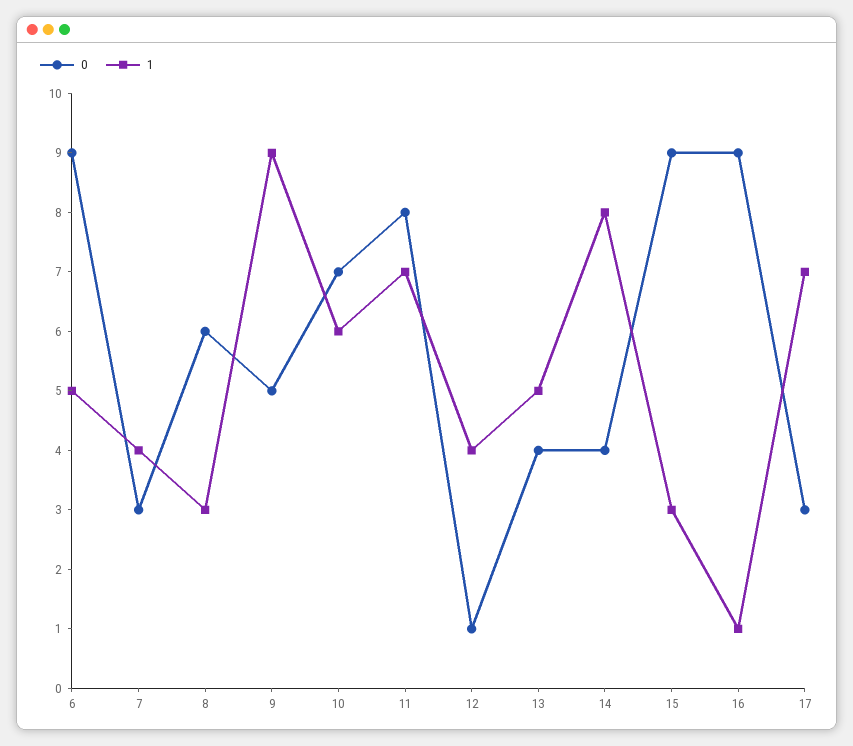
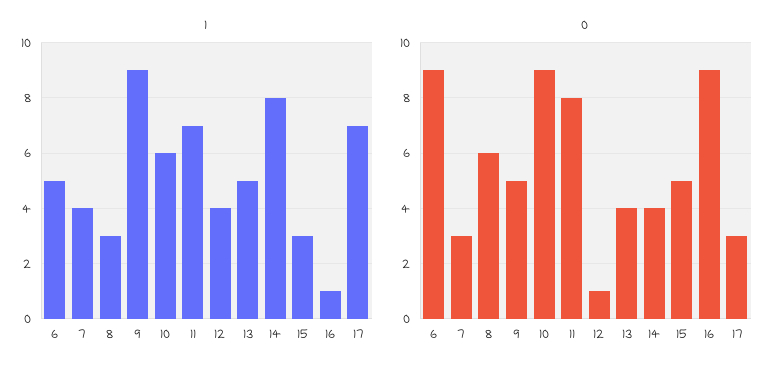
  {
    "0": {
      "6": 9,
      "7": 3,
      "8": 6,
      "9": 5,
-     "10": 7,
+     "10": 9,
      "11": 8,
      "12": 1,
      "13": 4,
      "14": 4,
-     "15": 9,
+     "15": 5,
      "16": 9,
      "17": 3
    },
    "1": {
      "6": 5,
      "7": 4,
      "8": 3,
      "9": 9,
      "10": 6,
      "11": 7,
      "12": 4,
      "13": 5,
      "14": 8,
      "15": 3,
      "16": 1,
      "17": 7
    }
  }

